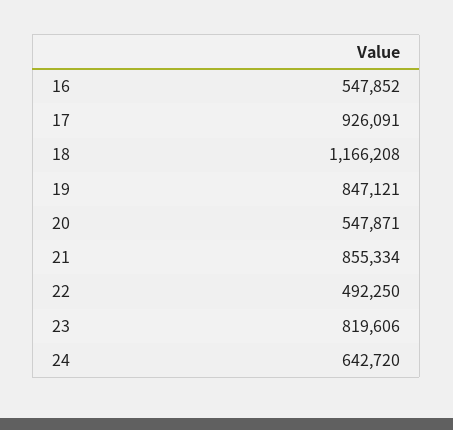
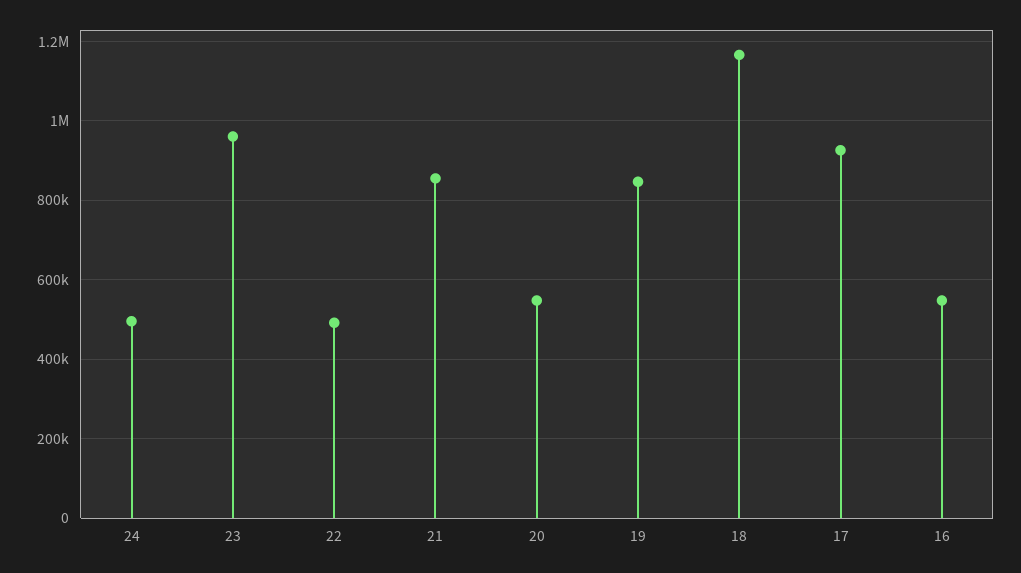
  {
    "16": 547852,
    "17": 926091,
    "18": 1166208,
    "19": 847121,
    "20": 547871,
    "21": 855334,
    "22": 492250,
-   "23": 819606,
+   "23": 960000,
-   "24": 642720
+   "24": 500000
  }

